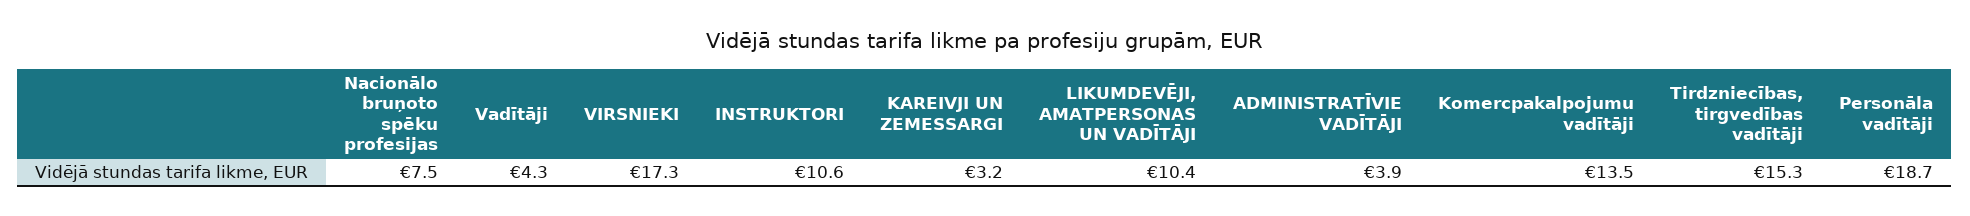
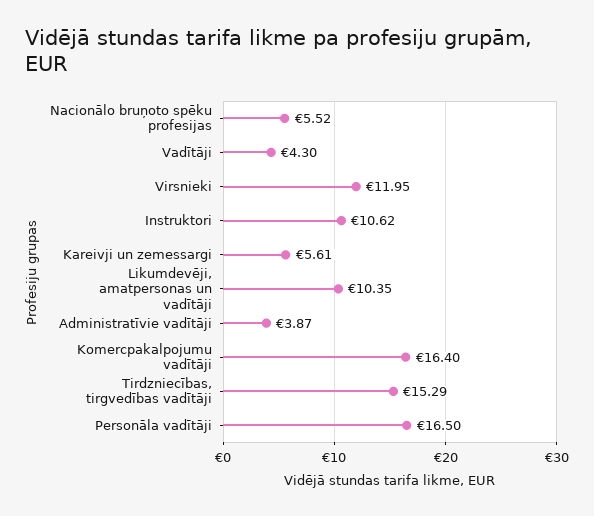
  {
-   "Nacionālo bruņoto spēku profesijas": 7.5,
+   "Nacionālo bruņoto spēku profesijas": 5.52,
    "Vadītāji": 4.3,
-   "VIRSNIEKI": 17.3,
+   "VIRSNIEKI": 11.95,
    "INSTRUKTORI": 10.62,
-   "KAREIVJI UN ZEMESSARGI": 3.2,
+   "KAREIVJI UN ZEMESSARGI": 5.61,
    "LIKUMDEVĒJI, AMATPERSONAS UN VADĪTĀJI": 10.35,
    "ADMINISTRATĪVIE VADĪTĀJI": 3.87,
-   "Komercpakalpojumu vadītāji": 13.5,
+   "Komercpakalpojumu vadītāji": 16.4,
    "Tirdzniecības, tirgvedības vadītāji": 15.29,
-   "Personāla vadītāji": 18.7
+   "Personāla vadītāji": 16.5
  }

